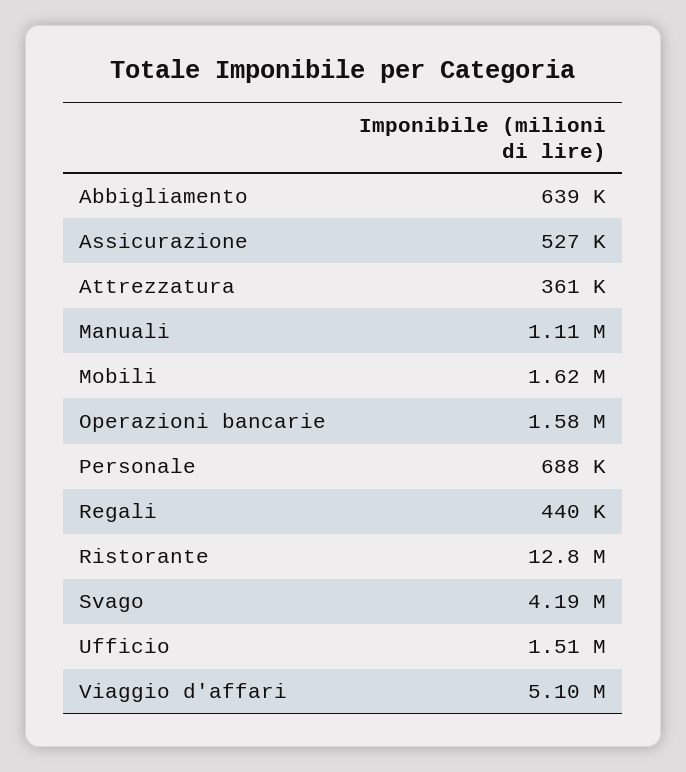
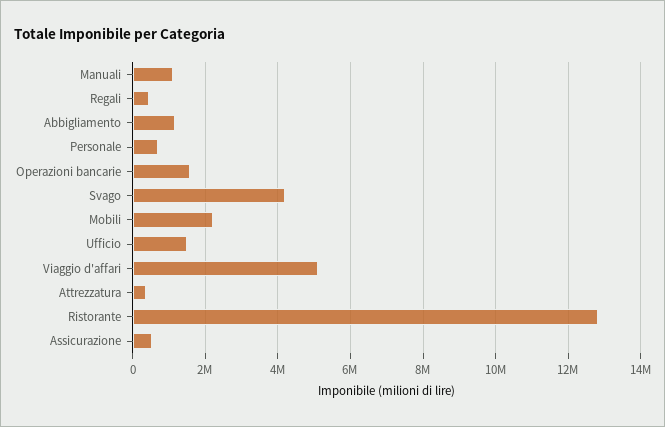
  {
-   "Abbigliamento": 639000,
+   "Abbigliamento": 1200000,
    "Assicurazione": 527000,
    "Attrezzatura": 361000,
    "Manuali": 1110000,
-   "Mobili": 1620000,
+   "Mobili": 2200000,
    "Operazioni bancarie": 1580000,
    "Personale": 688000,
    "Regali": 440000,
    "Ristorante": 12800000,
    "Svago": 4190000,
    "Ufficio": 1510000,
    "Viaggio d'affari": 5100000
  }

